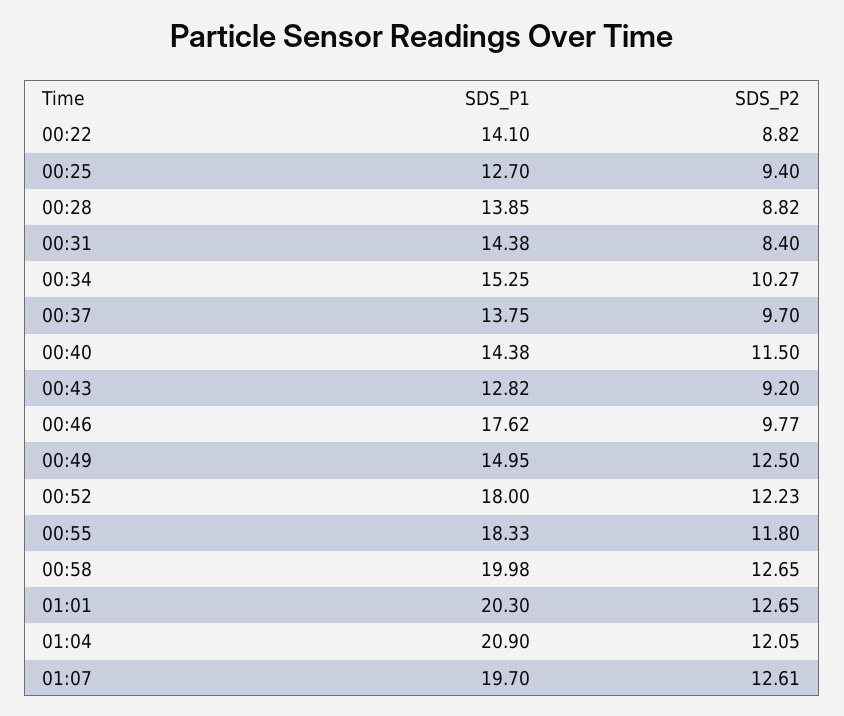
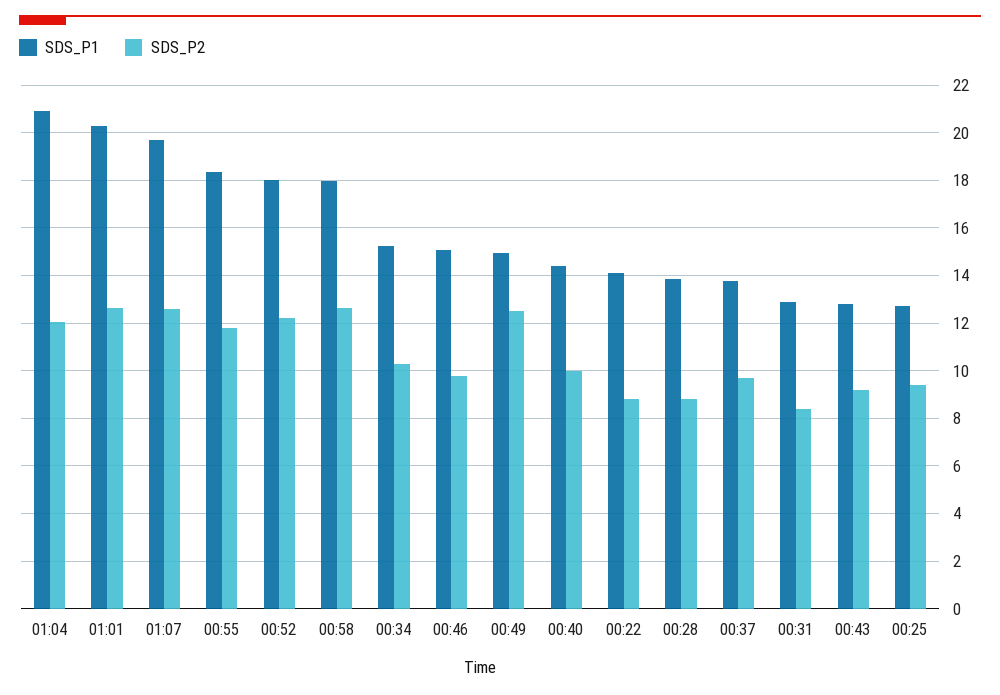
  {
    "SDS_P1": {
      "00:22": 14.1,
      "00:25": 12.7,
      "00:28": 13.85,
-     "00:31": 14.38,
+     "00:31": 13,
      "00:34": 15.25,
      "00:37": 13.75,
      "00:40": 14.38,
      "00:43": 12.82,
-     "00:46": 17.62,
+     "00:46": 15,
      "00:49": 14.95,
      "00:52": 18,
      "00:55": 18.33,
-     "00:58": 19.98,
+     "00:58": 18,
      "01:01": 20.3,
      "01:04": 20.9,
      "01:07": 19.7
    },
    "SDS_P2": {
      "00:22": 8.82,
      "00:25": 9.4,
      "00:28": 8.82,
      "00:31": 8.4,
      "00:34": 10.27,
      "00:37": 9.7,
-     "00:40": 11.5,
+     "00:40": 10,
      "00:43": 9.2,
      "00:46": 9.77,
      "00:49": 12.5,
      "00:52": 12.23,
      "00:55": 11.8,
      "00:58": 12.65,
      "01:01": 12.65,
      "01:04": 12.05,
      "01:07": 12.61
    }
  }

